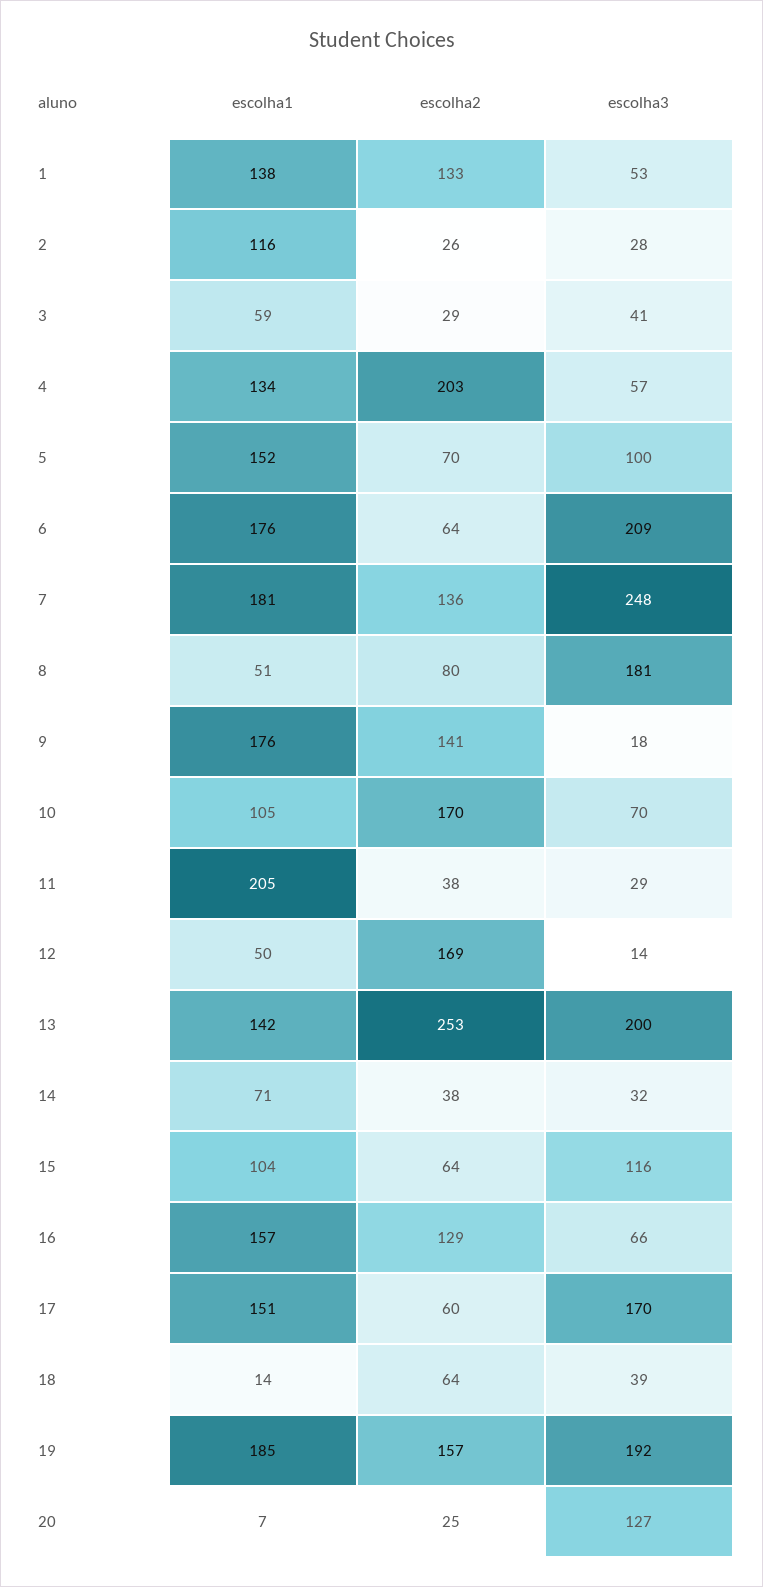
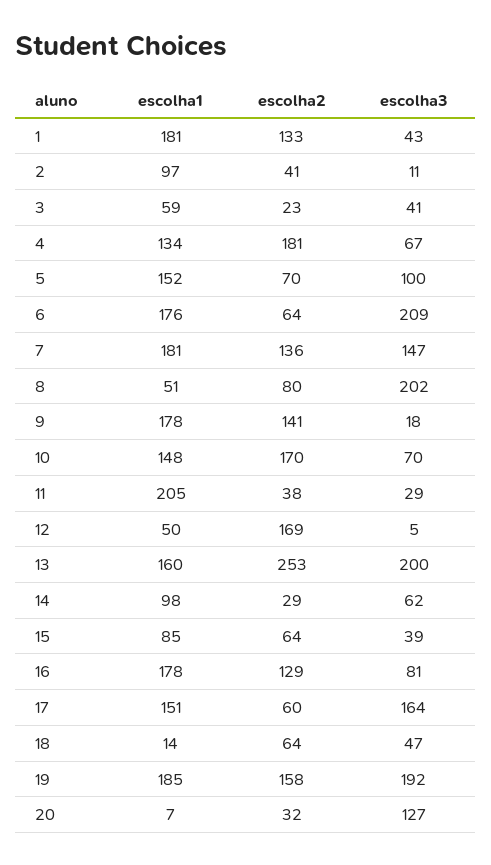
  {
    "escolha1": {
-     "1": 138,
+     "1": 181,
-     "2": 116,
+     "2": 97,
      "3": 59,
      "4": 134,
      "5": 152,
      "6": 176,
      "7": 181,
      "8": 51,
-     "9": 176,
+     "9": 178,
-     "10": 105,
+     "10": 148,
      "11": 205,
      "12": 50,
-     "13": 142,
+     "13": 160,
-     "14": 71,
+     "14": 98,
-     "15": 104,
+     "15": 85,
-     "16": 157,
+     "16": 178,
      "17": 151,
      "18": 14,
      "19": 185,
      "20": 7
    },
    "escolha2": {
      "1": 133,
-     "2": 26,
+     "2": 41,
-     "3": 29,
+     "3": 23,
-     "4": 203,
+     "4": 181,
      "5": 70,
      "6": 64,
      "7": 136,
      "8": 80,
      "9": 141,
      "10": 170,
      "11": 38,
      "12": 169,
      "13": 253,
-     "14": 38,
+     "14": 29,
      "15": 64,
      "16": 129,
      "17": 60,
      "18": 64,
-     "19": 157,
+     "19": 158,
-     "20": 25
+     "20": 32
    },
    "escolha3": {
-     "1": 53,
+     "1": 43,
-     "2": 28,
+     "2": 11,
      "3": 41,
-     "4": 57,
+     "4": 67,
      "5": 100,
      "6": 209,
-     "7": 248,
+     "7": 147,
-     "8": 181,
+     "8": 202,
      "9": 18,
      "10": 70,
      "11": 29,
-     "12": 14,
+     "12": 5,
      "13": 200,
-     "14": 32,
+     "14": 62,
-     "15": 116,
+     "15": 39,
-     "16": 66,
+     "16": 81,
-     "17": 170,
+     "17": 164,
-     "18": 39,
+     "18": 47,
      "19": 192,
      "20": 127
    }
  }

